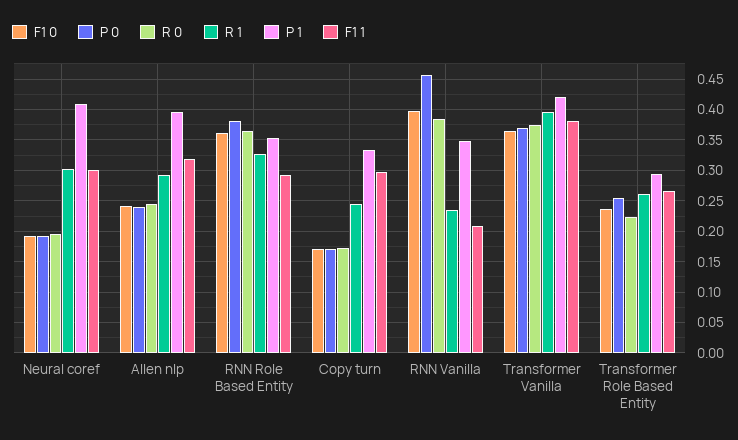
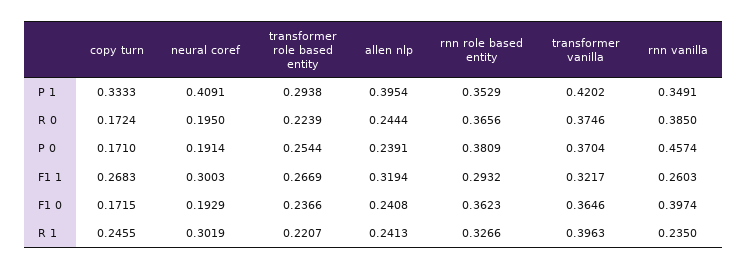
  {
    "F1 0": {
      "Neural coref": 0.1929,
      "Allen nlp": 0.2408,
      "RNN Role Based Entity": 0.3623,
      "Copy turn": 0.1715,
      "RNN Vanilla": 0.3974,
      "Transformer Vanilla": 0.3646,
      "Transformer Role Based Entity": 0.2366
    },
    "P 0": {
      "Neural coref": 0.1914,
      "Allen nlp": 0.2391,
      "RNN Role Based Entity": 0.3809,
      "Copy turn": 0.171,
      "RNN Vanilla": 0.4574,
      "Transformer Vanilla": 0.3704,
      "Transformer Role Based Entity": 0.2544
    },
    "R 0": {
      "Neural coref": 0.195,
      "Allen nlp": 0.2444,
      "RNN Role Based Entity": 0.3656,
      "Copy turn": 0.1724,
      "RNN Vanilla": 0.385,
      "Transformer Vanilla": 0.3746,
      "Transformer Role Based Entity": 0.2239
    },
    "R 1": {
      "Neural coref": 0.3019,
-     "Allen nlp": 0.29,
+     "Allen nlp": 0.2413,
      "RNN Role Based Entity": 0.3266,
      "Copy turn": 0.2455,
      "RNN Vanilla": 0.235,
      "Transformer Vanilla": 0.3963,
-     "Transformer Role Based Entity": 0.26
+     "Transformer Role Based Entity": 0.2207
    },
    "P 1": {
      "Neural coref": 0.4091,
      "Allen nlp": 0.3954,
      "RNN Role Based Entity": 0.3529,
      "Copy turn": 0.3333,
      "RNN Vanilla": 0.3491,
      "Transformer Vanilla": 0.4202,
      "Transformer Role Based Entity": 0.2938
    },
    "F1 1": {
      "Neural coref": 0.3003,
      "Allen nlp": 0.3194,
      "RNN Role Based Entity": 0.2932,
-     "Copy turn": 0.3,
+     "Copy turn": 0.2683,
-     "RNN Vanilla": 0.21,
+     "RNN Vanilla": 0.2603,
-     "Transformer Vanilla": 0.38,
+     "Transformer Vanilla": 0.3217,
      "Transformer Role Based Entity": 0.2669
    }
  }

